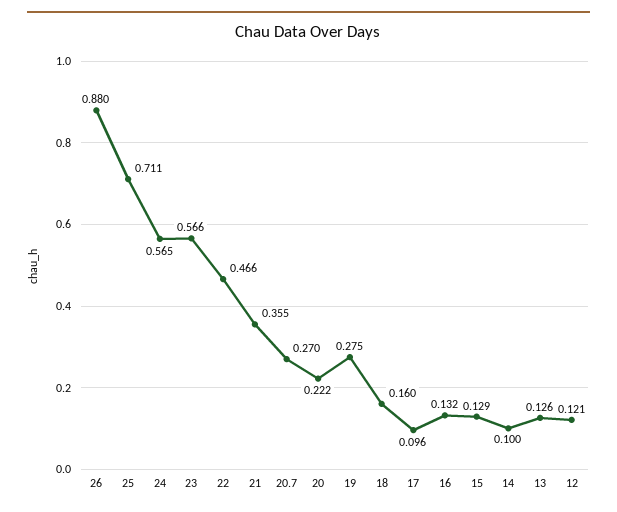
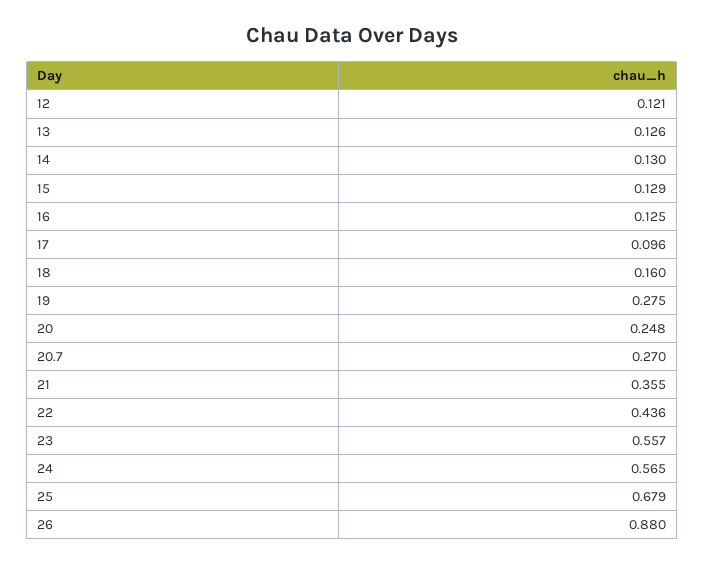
  {
    "26": 0.88,
-   "25": 0.711,
+   "25": 0.679,
    "24": 0.565,
-   "23": 0.566,
+   "23": 0.557,
-   "22": 0.466,
+   "22": 0.436,
    "21": 0.355,
    "20.7": 0.27,
-   "20": 0.222,
+   "20": 0.248,
    "19": 0.275,
    "18": 0.16,
    "17": 0.096,
-   "16": 0.132,
+   "16": 0.125,
    "15": 0.129,
-   "14": 0.1,
+   "14": 0.13,
    "13": 0.126,
    "12": 0.121
  }

